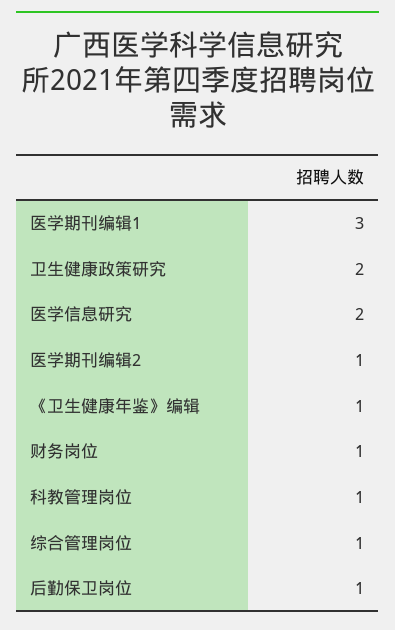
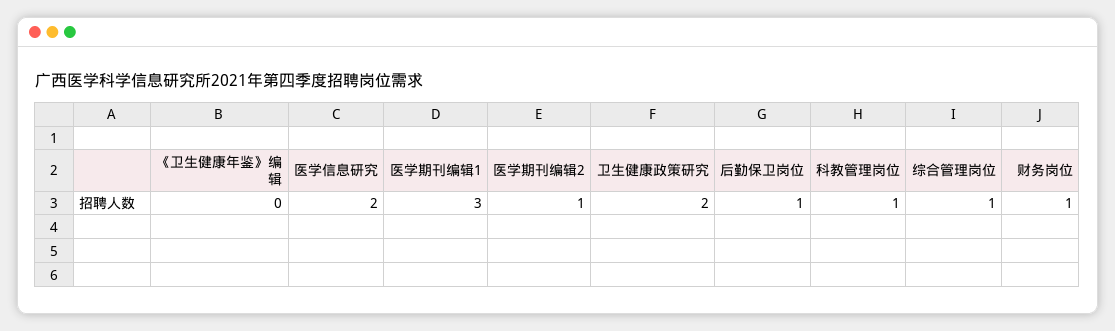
  {
    "医学期刊编辑1": 3,
    "卫生健康政策研究": 2,
    "医学信息研究": 2,
    "医学期刊编辑2": 1,
-   "《卫生健康年鉴》编辑": 1,
+   "《卫生健康年鉴》编辑": 0,
    "财务岗位": 1,
    "科教管理岗位": 1,
    "综合管理岗位": 1,
    "后勤保卫岗位": 1
  }

